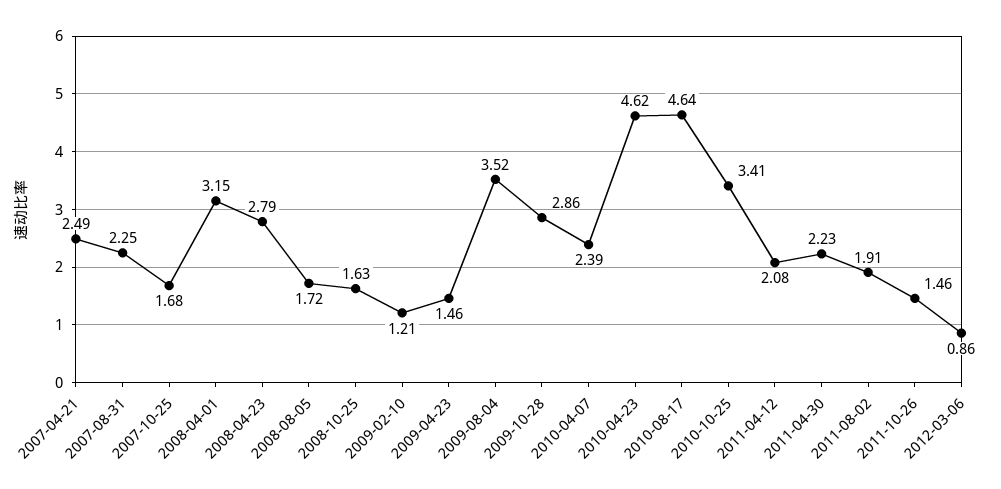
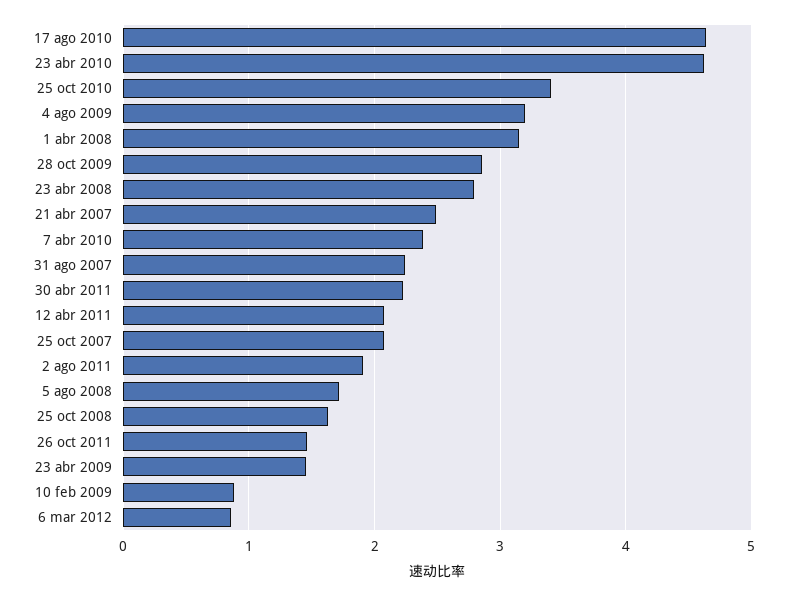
  {
    "2007-04-21": 2.49,
    "2007-08-31": 2.25,
-   "2007-10-25": 1.68,
+   "2007-10-25": 2.1,
    "2008-04-01": 3.15,
    "2008-04-23": 2.79,
    "2008-08-05": 1.72,
    "2008-10-25": 1.63,
-   "2009-02-10": 1.21,
+   "2009-02-10": 0.9,
    "2009-04-23": 1.46,
-   "2009-08-04": 3.52,
+   "2009-08-04": 3.2,
    "2009-10-28": 2.86,
    "2010-04-07": 2.39,
    "2010-04-23": 4.62,
    "2010-08-17": 4.64,
    "2010-10-25": 3.41,
    "2011-04-12": 2.08,
    "2011-04-30": 2.23,
    "2011-08-02": 1.91,
    "2011-10-26": 1.46,
    "2012-03-06": 0.86
  }

